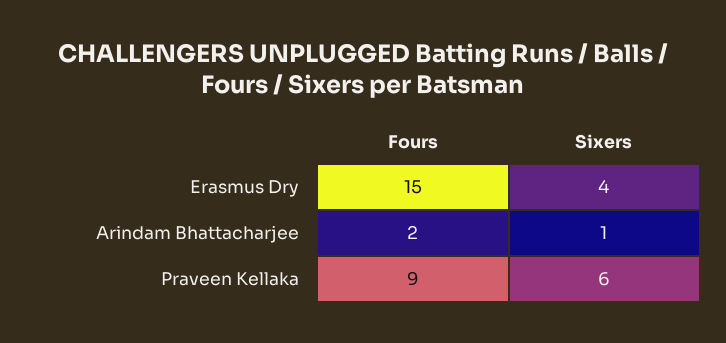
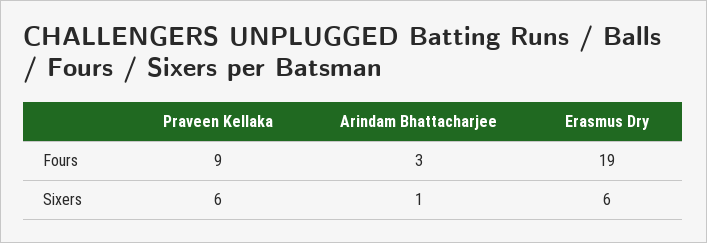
  {
    "Fours": {
-     "Erasmus Dry": 15,
+     "Erasmus Dry": 19,
-     "Arindam Bhattacharjee": 2,
+     "Arindam Bhattacharjee": 3,
      "Praveen Kellaka": 9
    },
    "Sixers": {
-     "Erasmus Dry": 4,
+     "Erasmus Dry": 6,
      "Arindam Bhattacharjee": 1,
      "Praveen Kellaka": 6
    }
  }

